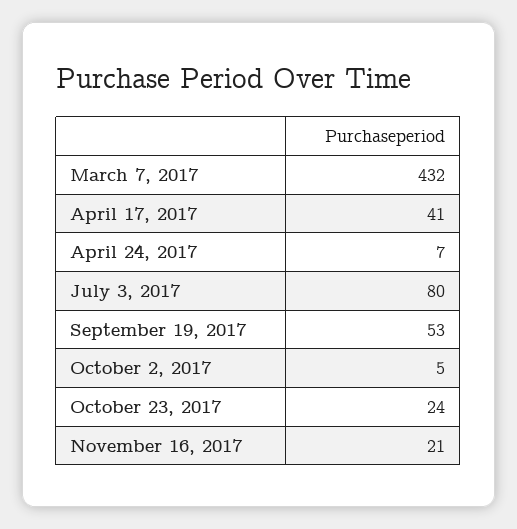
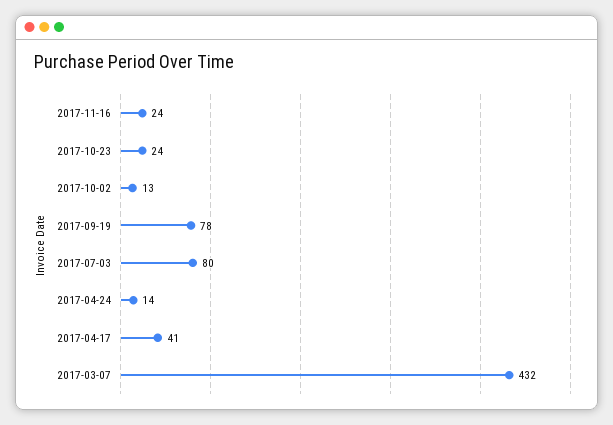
  {
    "March 7, 2017": 432,
    "April 17, 2017": 41,
-   "April 24, 2017": 7,
+   "April 24, 2017": 14,
    "July 3, 2017": 80,
-   "September 19, 2017": 53,
+   "September 19, 2017": 78,
-   "October 2, 2017": 5,
+   "October 2, 2017": 13,
    "October 23, 2017": 24,
-   "November 16, 2017": 21
+   "November 16, 2017": 24
  }

